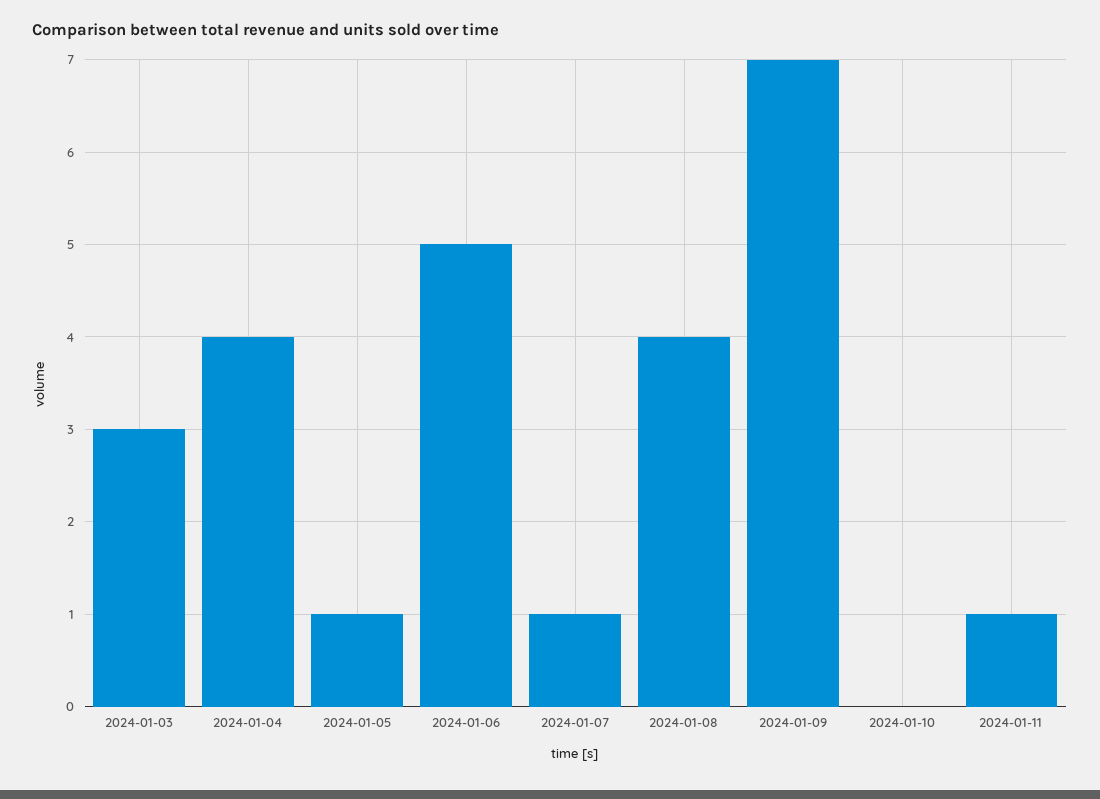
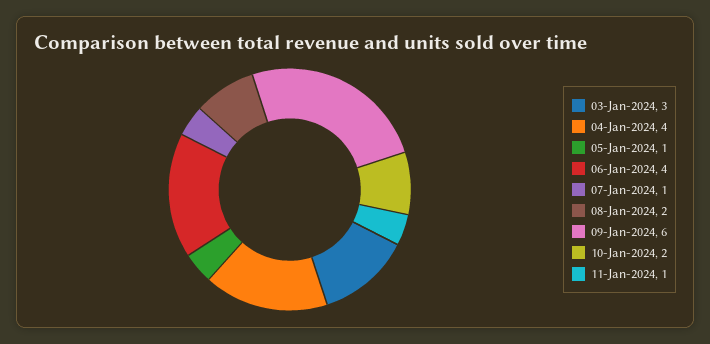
  {
    "2024-01-03": 3,
    "2024-01-04": 4,
    "2024-01-05": 1,
-   "2024-01-06": 5,
+   "2024-01-06": 4,
    "2024-01-07": 1,
-   "2024-01-08": 4,
+   "2024-01-08": 2,
-   "2024-01-09": 7,
+   "2024-01-09": 6,
-   "2024-01-10": 0,
+   "2024-01-10": 2,
    "2024-01-11": 1
  }

